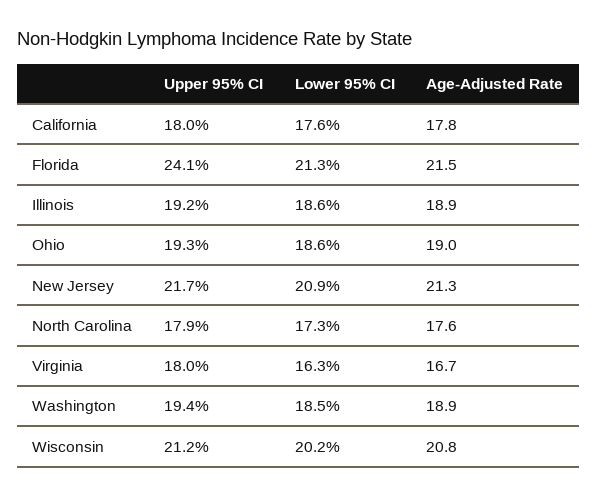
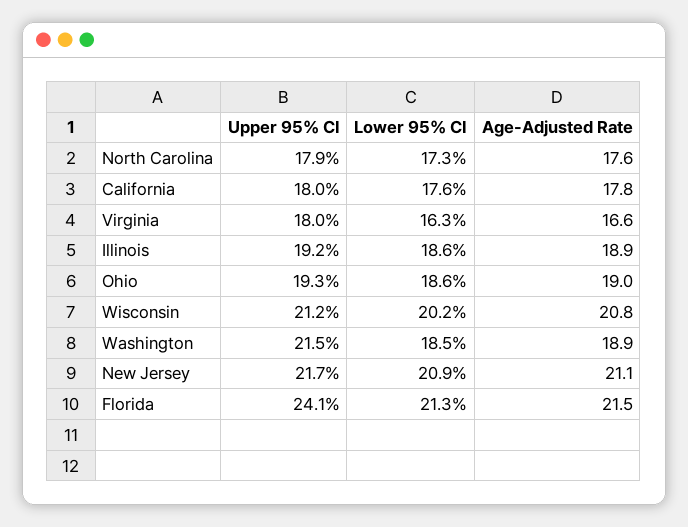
  {
    "Upper 95% CI": {
      "California": 18,
      "Florida": 24.1,
      "Illinois": 19.2,
      "Ohio": 19.3,
      "New Jersey": 21.7,
      "North Carolina": 17.9,
      "Virginia": 18,
-     "Washington": 19.4,
+     "Washington": 21.5,
      "Wisconsin": 21.2
    },
    "Lower 95% CI": {
      "California": 17.6,
      "Florida": 21.3,
      "Illinois": 18.6,
      "Ohio": 18.6,
      "New Jersey": 20.9,
      "North Carolina": 17.3,
      "Virginia": 16.3,
      "Washington": 18.5,
      "Wisconsin": 20.2
    },
    "Age-Adjusted Rate": {
      "California": 17.8,
      "Florida": 21.5,
      "Illinois": 18.9,
      "Ohio": 19,
-     "New Jersey": 21.3,
+     "New Jersey": 21.1,
      "North Carolina": 17.6,
-     "Virginia": 16.7,
+     "Virginia": 16.6,
      "Washington": 18.9,
      "Wisconsin": 20.8
    }
  }

